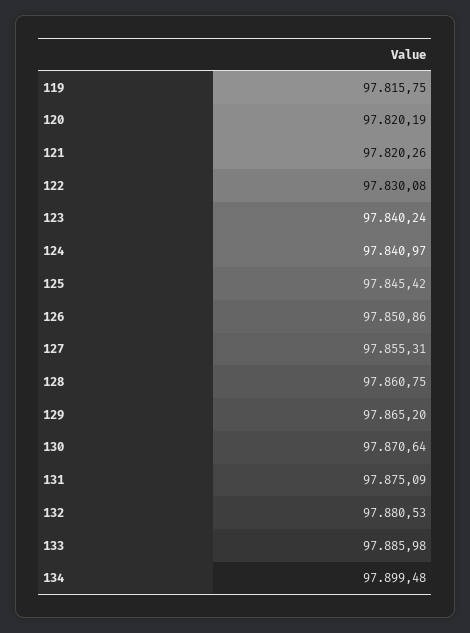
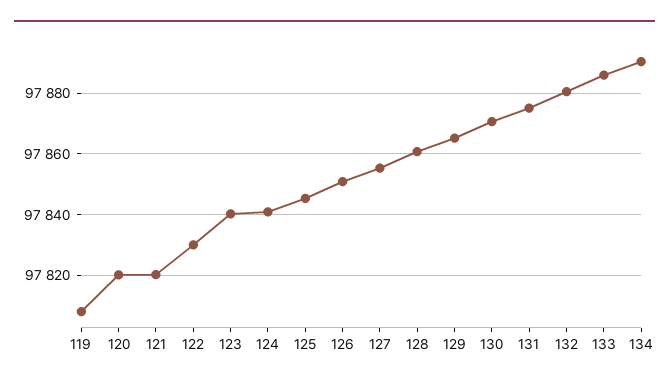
  {
-   "119": 97815.75,
+   "119": 97808,
    "120": 97820.19,
    "121": 97820.26,
    "122": 97830.08,
    "123": 97840.24,
    "124": 97840.97,
    "125": 97845.42,
    "126": 97850.86,
    "127": 97855.31,
    "128": 97860.75,
    "129": 97865.2,
    "130": 97870.64,
    "131": 97875.09,
    "132": 97880.53,
    "133": 97885.98,
-   "134": 97899.48
+   "134": 97890
  }

